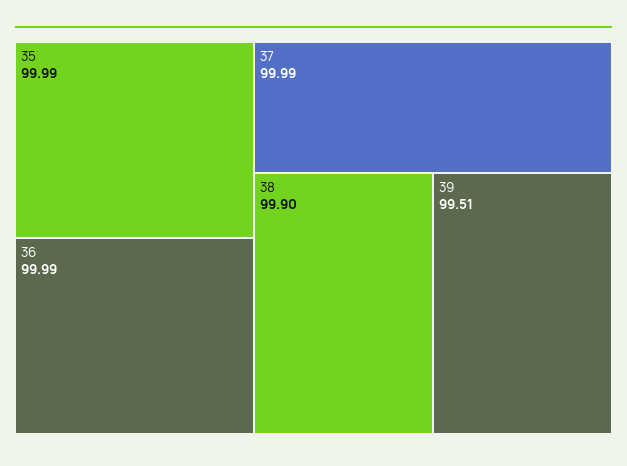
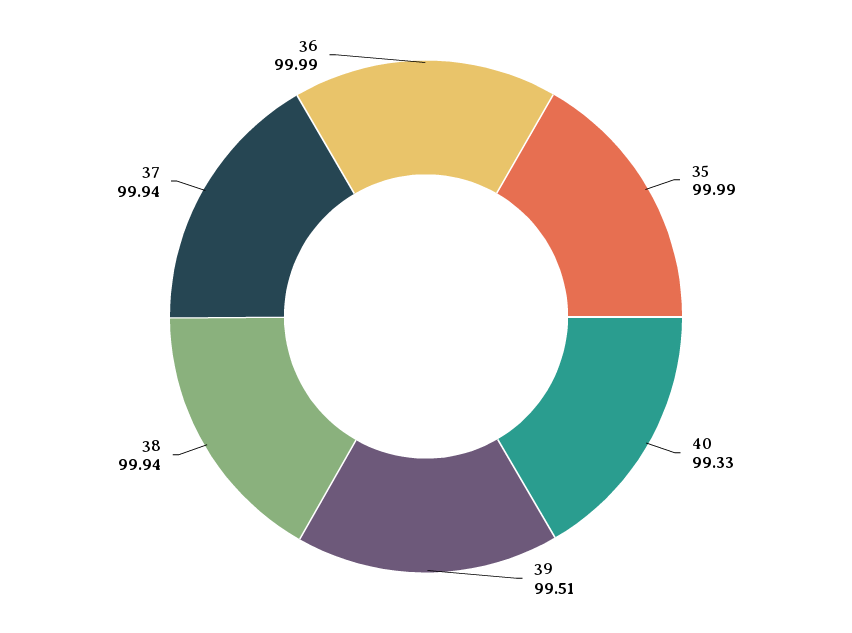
  {
    "35": 99.99,
    "36": 99.99,
-   "37": 99.99,
+   "37": 99.94,
-   "38": 99.9,
+   "38": 99.94,
-   "39": 99.51
+   "39": 99.51,
+   "40": 99.33
  }

